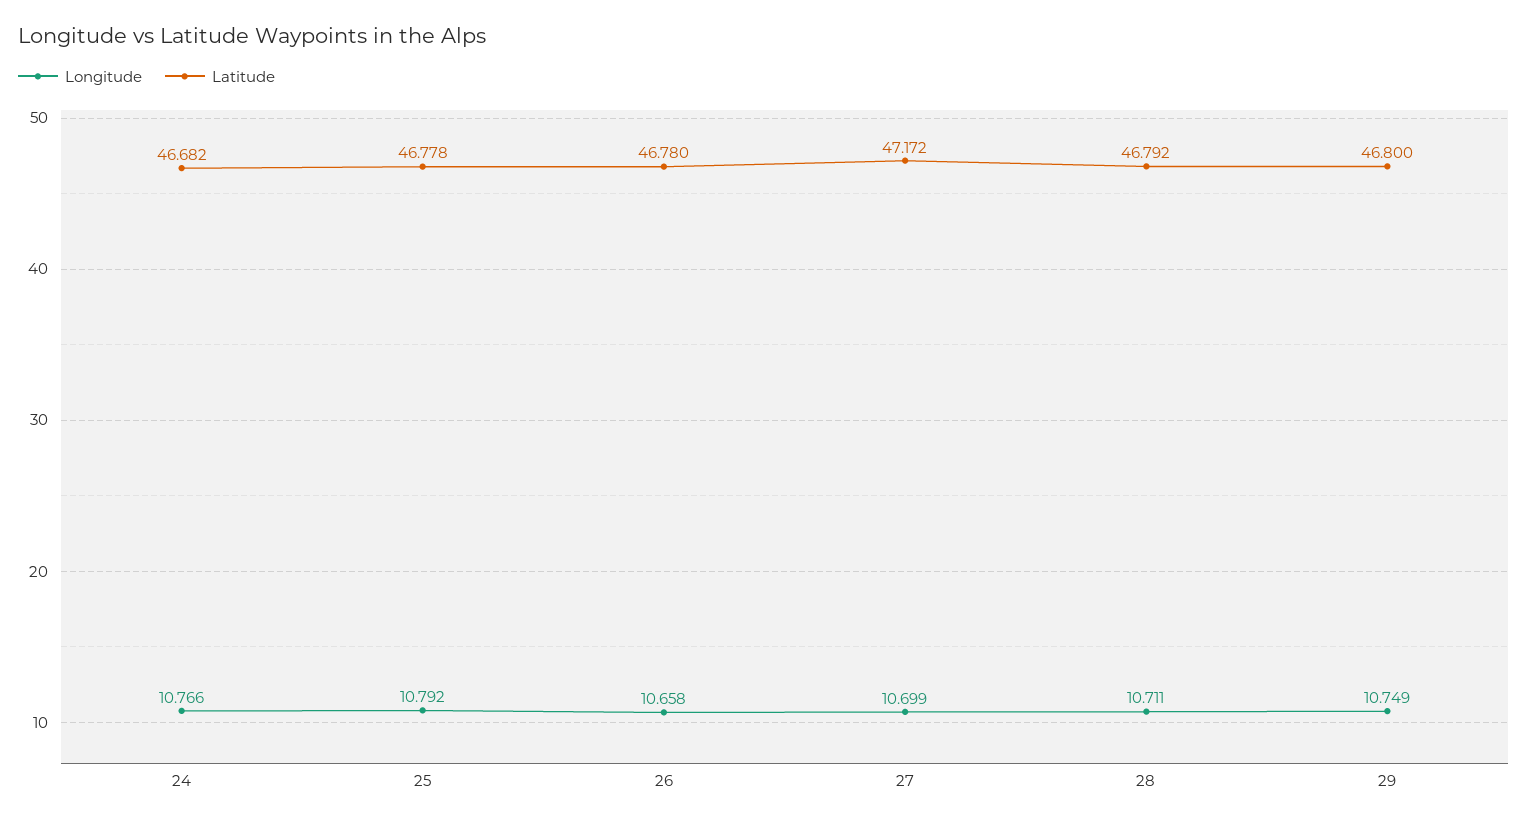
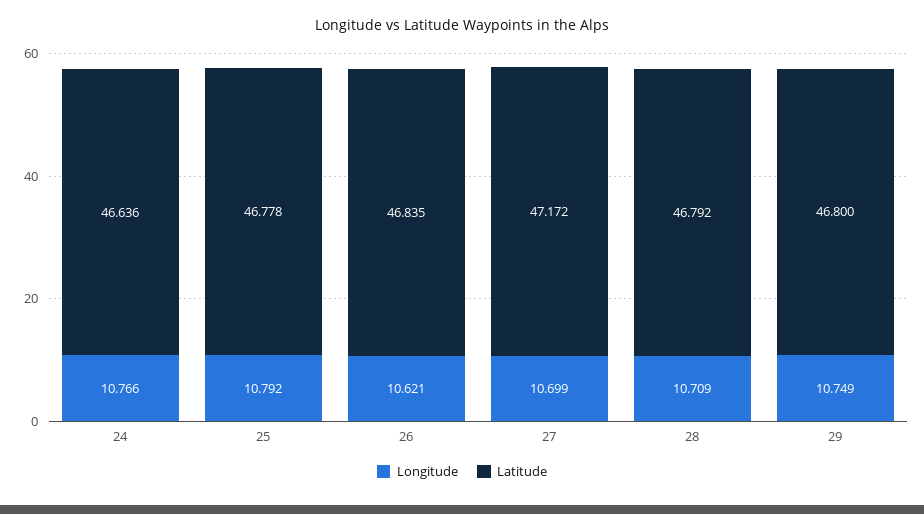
  {
    "Longitude": {
      "24": 10.766,
      "25": 10.792,
-     "26": 10.658,
+     "26": 10.621,
      "27": 10.699,
-     "28": 10.711,
+     "28": 10.709,
      "29": 10.749
    },
    "Latitude": {
-     "24": 46.682,
+     "24": 46.636,
      "25": 46.778,
-     "26": 46.78,
+     "26": 46.835,
      "27": 47.172,
      "28": 46.792,
      "29": 46.8
    }
  }

